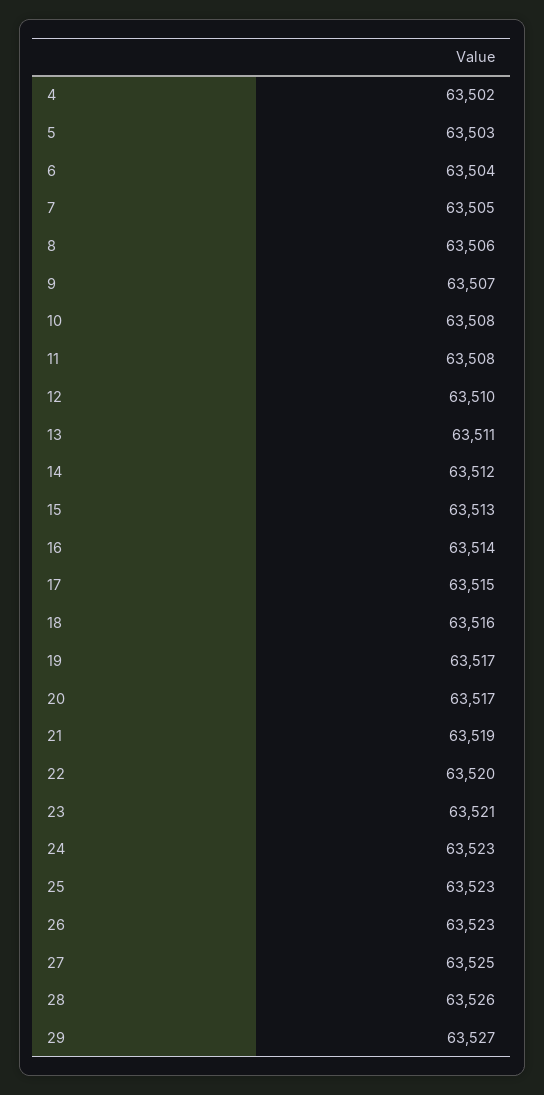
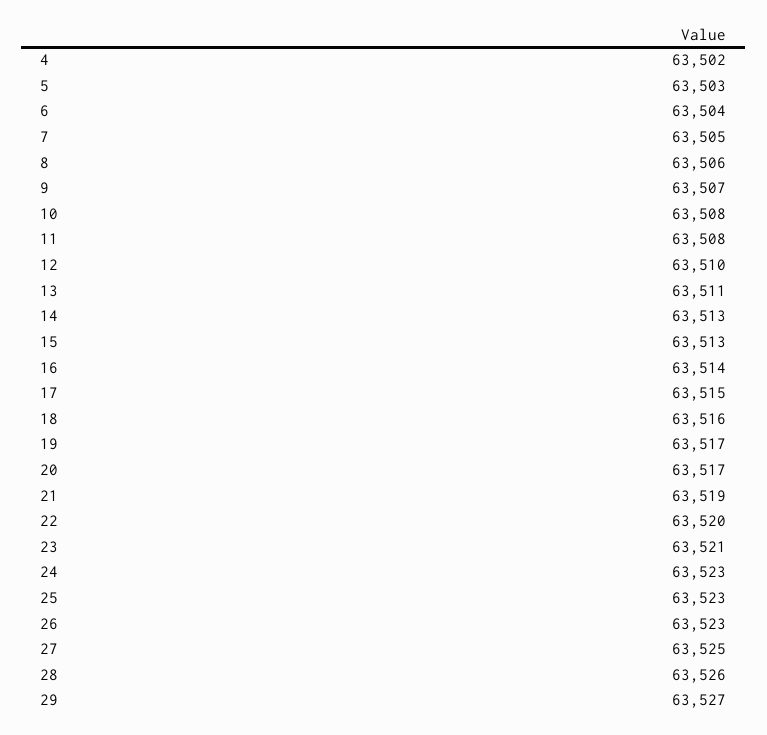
  {
    "4": 63502,
    "5": 63503,
    "6": 63504,
    "7": 63505,
    "8": 63506,
    "9": 63507,
    "10": 63508,
    "11": 63508,
    "12": 63510,
    "13": 63511,
-   "14": 63512,
+   "14": 63513,
    "15": 63513,
    "16": 63514,
    "17": 63515,
    "18": 63516,
    "19": 63517,
    "20": 63517,
    "21": 63519,
    "22": 63520,
    "23": 63521,
    "24": 63523,
    "25": 63523,
    "26": 63523,
    "27": 63525,
    "28": 63526,
    "29": 63527
  }

